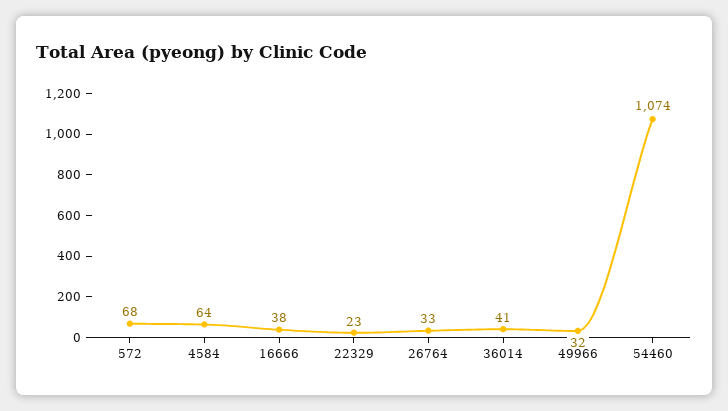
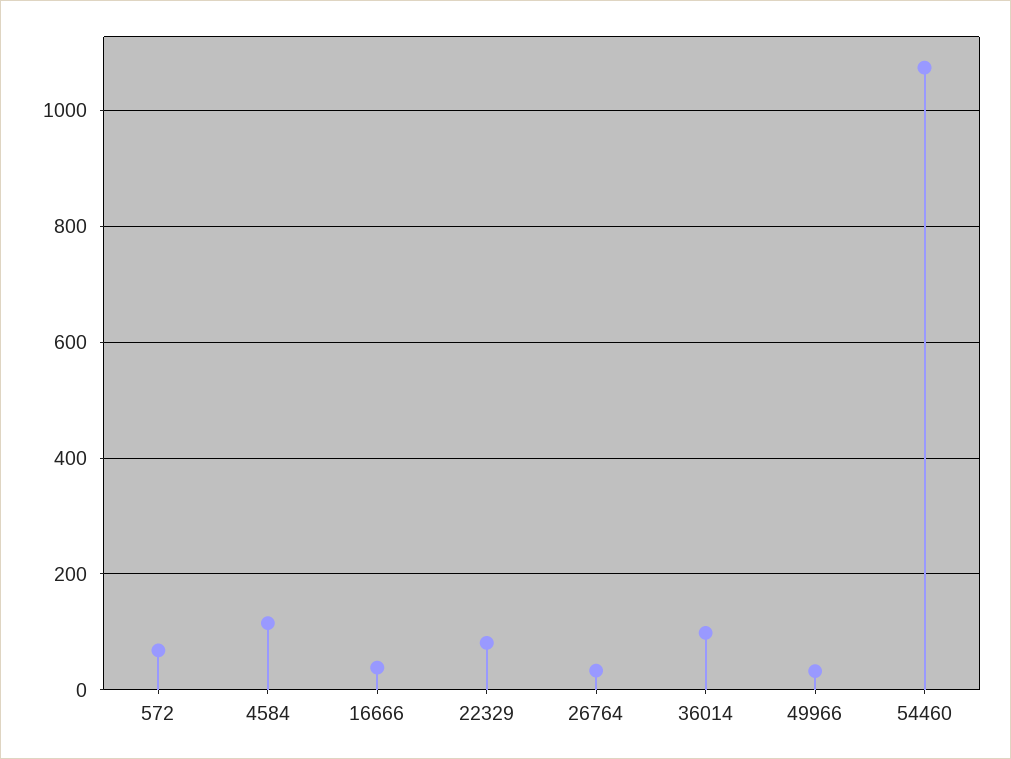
  {
    "572": 68,
-   "4584": 64,
+   "4584": 120,
    "16666": 38,
-   "22329": 23,
+   "22329": 80,
    "26764": 33,
-   "36014": 41,
+   "36014": 100,
    "49966": 32,
    "54460": 1074
  }

